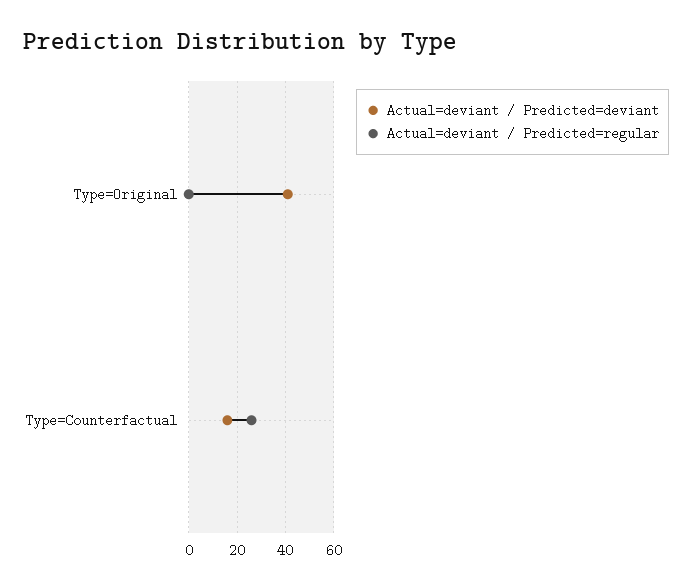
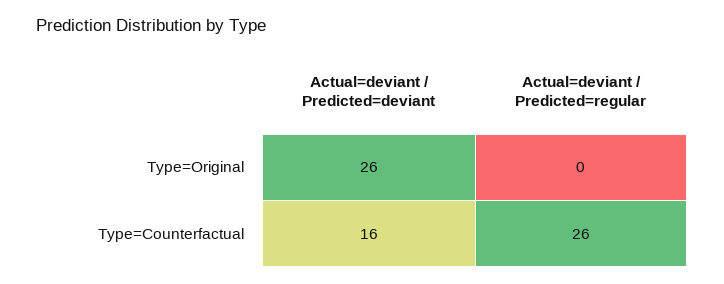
  {
    "Actual=deviant / Predicted=deviant": {
-     "Type=Original": 40,
+     "Type=Original": 26,
      "Type=Counterfactual": 16
    },
    "Actual=deviant / Predicted=regular": {
      "Type=Original": 0,
      "Type=Counterfactual": 26
    }
  }

